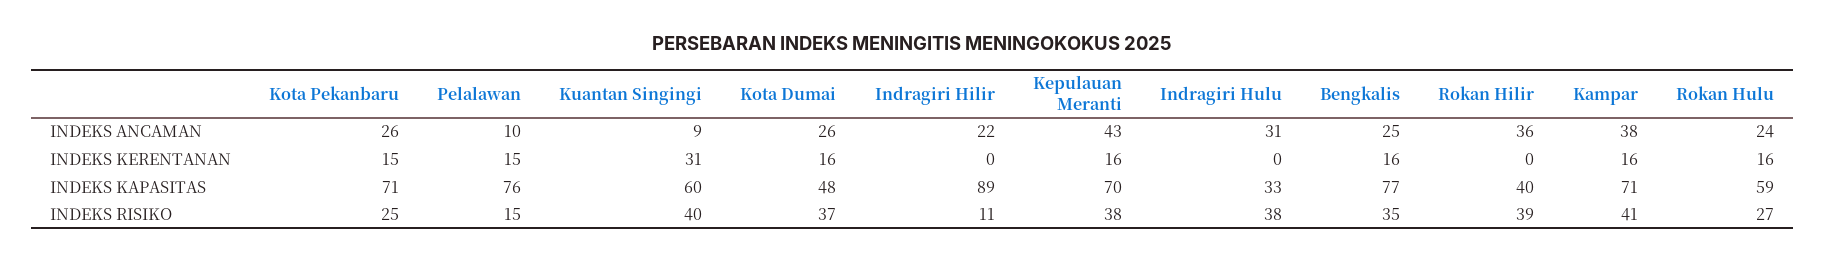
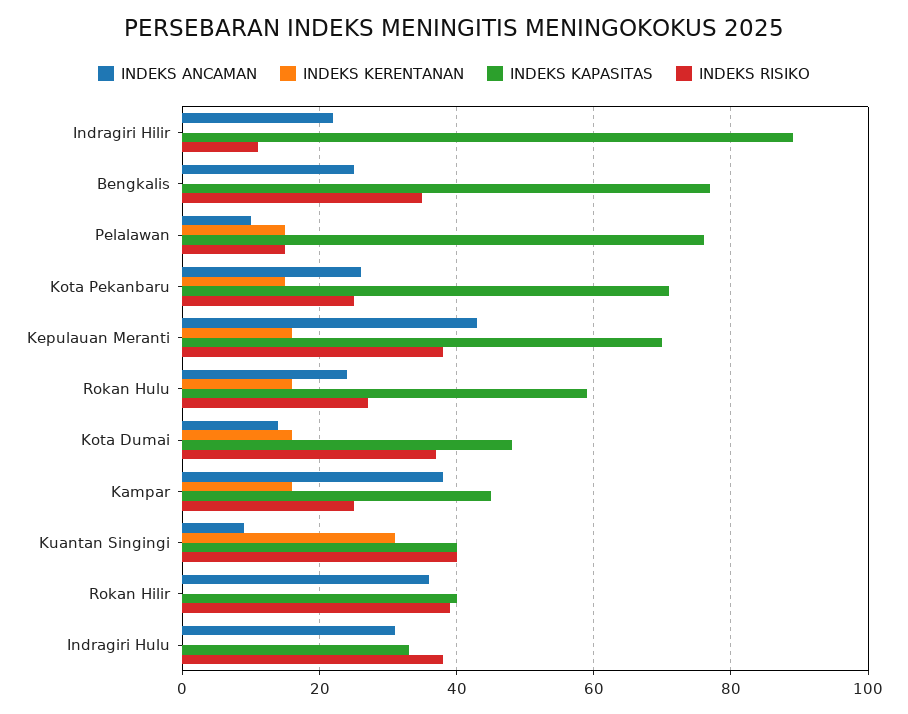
  {
    "INDEKS ANCAMAN": {
      "Kota Pekanbaru": 26,
      "Pelalawan": 10,
      "Kuantan Singingi": 9,
-     "Kota Dumai": 26,
+     "Kota Dumai": 15,
      "Indragiri Hilir": 22,
      "Kepulauan Meranti": 43,
      "Indragiri Hulu": 31,
      "Bengkalis": 25,
      "Rokan Hilir": 36,
      "Kampar": 38,
      "Rokan Hulu": 24
    },
    "INDEKS KERENTANAN": {
      "Kota Pekanbaru": 15,
      "Pelalawan": 15,
      "Kuantan Singingi": 31,
      "Kota Dumai": 16,
      "Indragiri Hilir": 0,
      "Kepulauan Meranti": 16,
      "Indragiri Hulu": 0,
-     "Bengkalis": 16,
+     "Bengkalis": 0,
      "Rokan Hilir": 0,
      "Kampar": 16,
      "Rokan Hulu": 16
    },
    "INDEKS KAPASITAS": {
      "Kota Pekanbaru": 71,
      "Pelalawan": 76,
-     "Kuantan Singingi": 60,
+     "Kuantan Singingi": 40,
      "Kota Dumai": 48,
      "Indragiri Hilir": 89,
      "Kepulauan Meranti": 70,
      "Indragiri Hulu": 33,
      "Bengkalis": 77,
      "Rokan Hilir": 40,
-     "Kampar": 71,
+     "Kampar": 45,
      "Rokan Hulu": 59
    },
    "INDEKS RISIKO": {
      "Kota Pekanbaru": 25,
      "Pelalawan": 15,
      "Kuantan Singingi": 40,
      "Kota Dumai": 37,
      "Indragiri Hilir": 11,
      "Kepulauan Meranti": 38,
      "Indragiri Hulu": 38,
      "Bengkalis": 35,
      "Rokan Hilir": 39,
-     "Kampar": 41,
+     "Kampar": 25,
      "Rokan Hulu": 27
    }
  }

